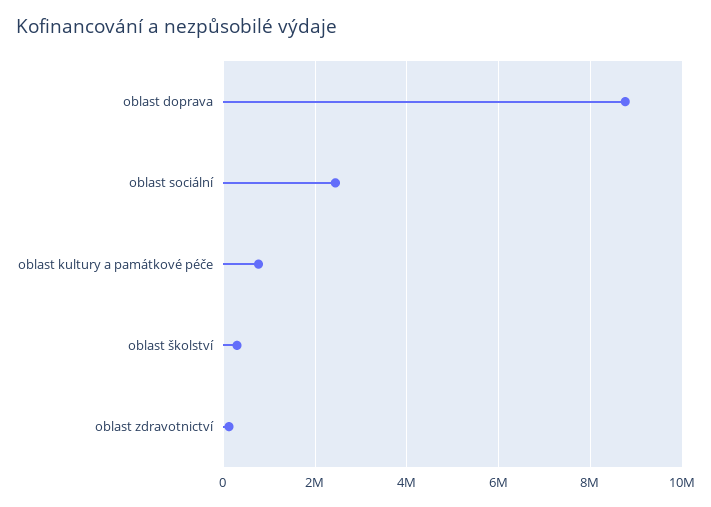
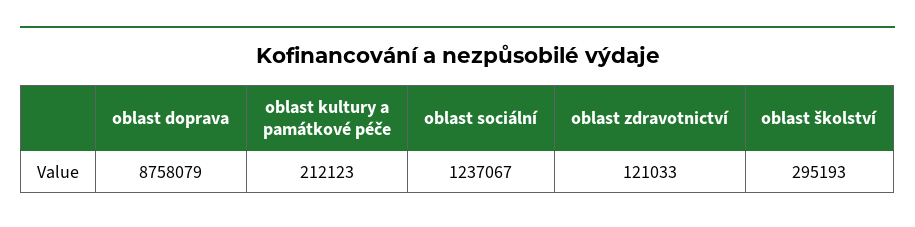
  {
    "oblast doprava": 8758079,
-   "oblast sociální": 2400000,
+   "oblast sociální": 1237067,
-   "oblast kultury a památkové péče": 800000,
+   "oblast kultury a památkové péče": 212123,
    "oblast školství": 295193,
    "oblast zdravotnictví": 121033
  }

